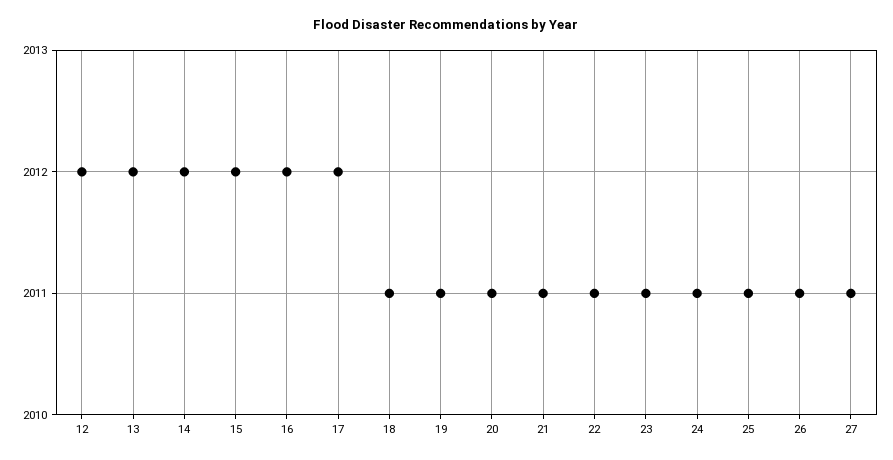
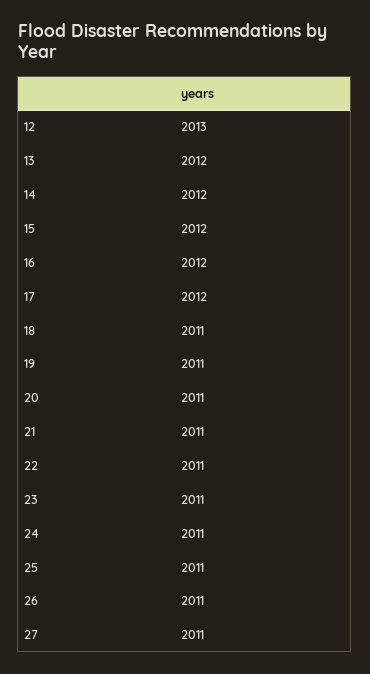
  {
-   "12": 2012,
+   "12": 2013,
    "13": 2012,
    "14": 2012,
    "15": 2012,
    "16": 2012,
    "17": 2012,
    "18": 2011,
    "19": 2011,
    "20": 2011,
    "21": 2011,
    "22": 2011,
    "23": 2011,
    "24": 2011,
    "25": 2011,
    "26": 2011,
    "27": 2011
  }

